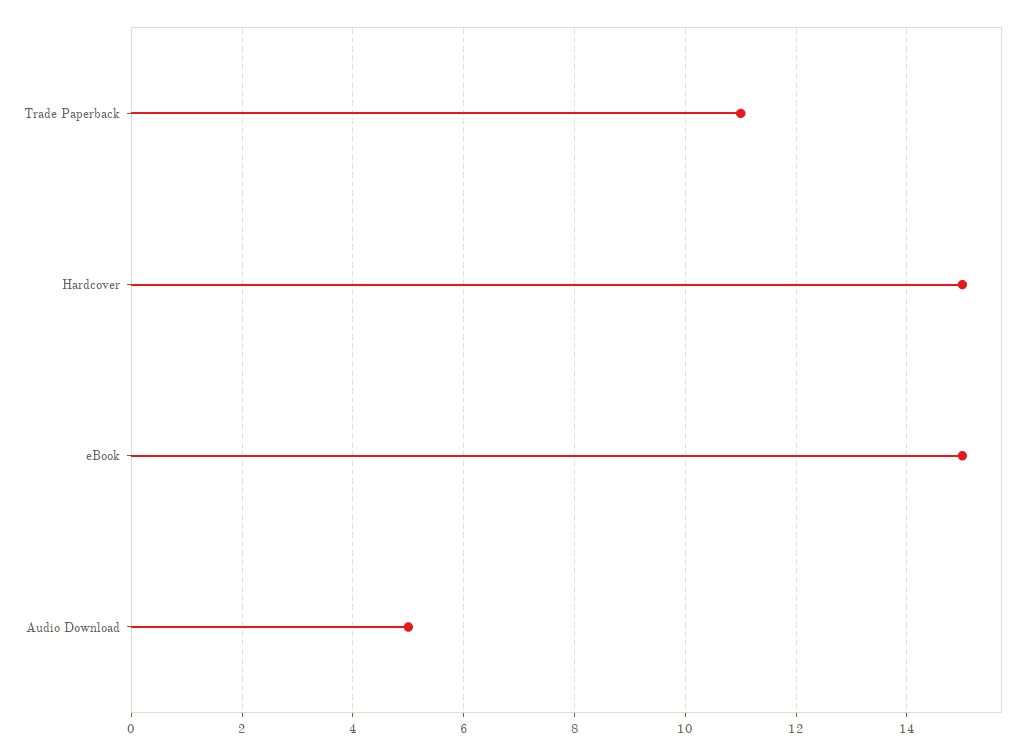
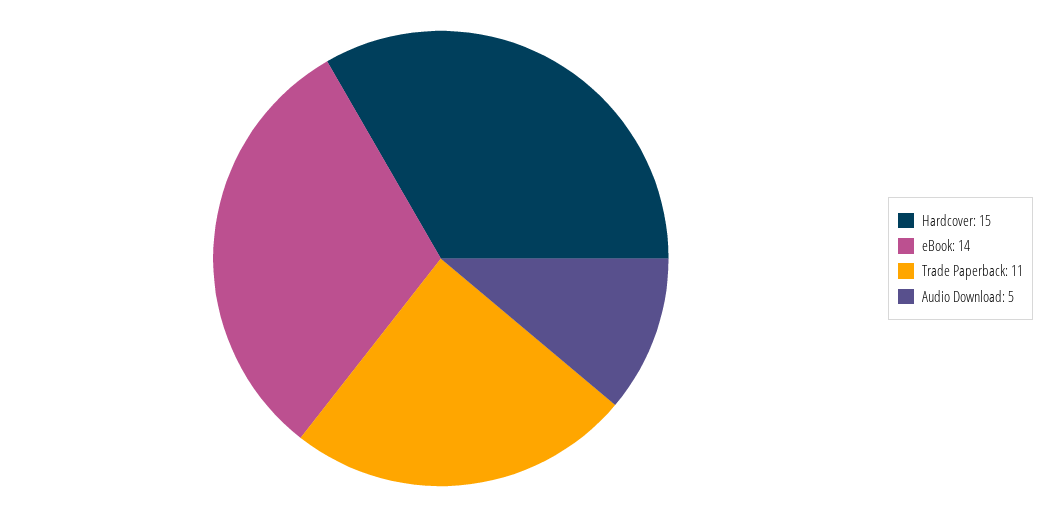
  {
    "Trade Paperback": 11,
    "Hardcover": 15,
-   "eBook": 15,
+   "eBook": 14,
    "Audio Download": 5
  }

